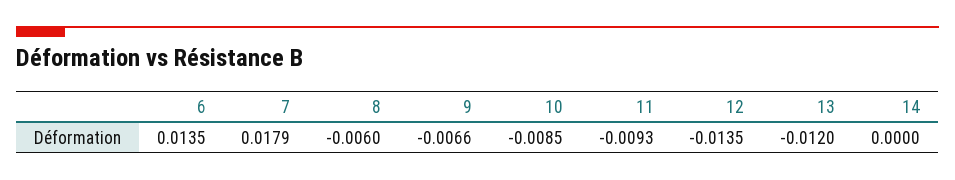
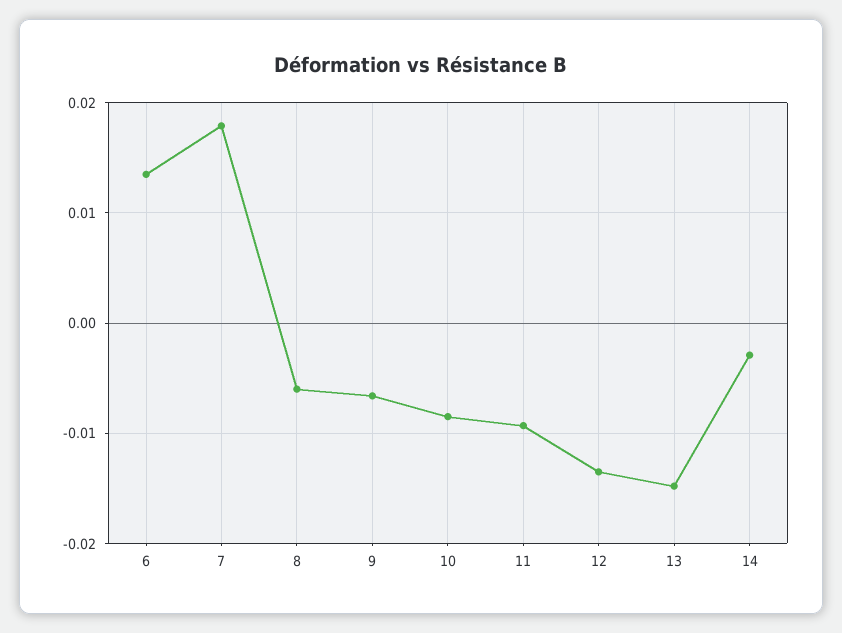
  {
    "6": 0.0135,
    "7": 0.0179,
    "8": -0.006,
    "9": -0.0066,
    "10": -0.0085,
    "11": -0.0093,
    "12": -0.0135,
-   "13": -0.012,
+   "13": -0.015,
-   "14": 0
+   "14": -0.003
  }

